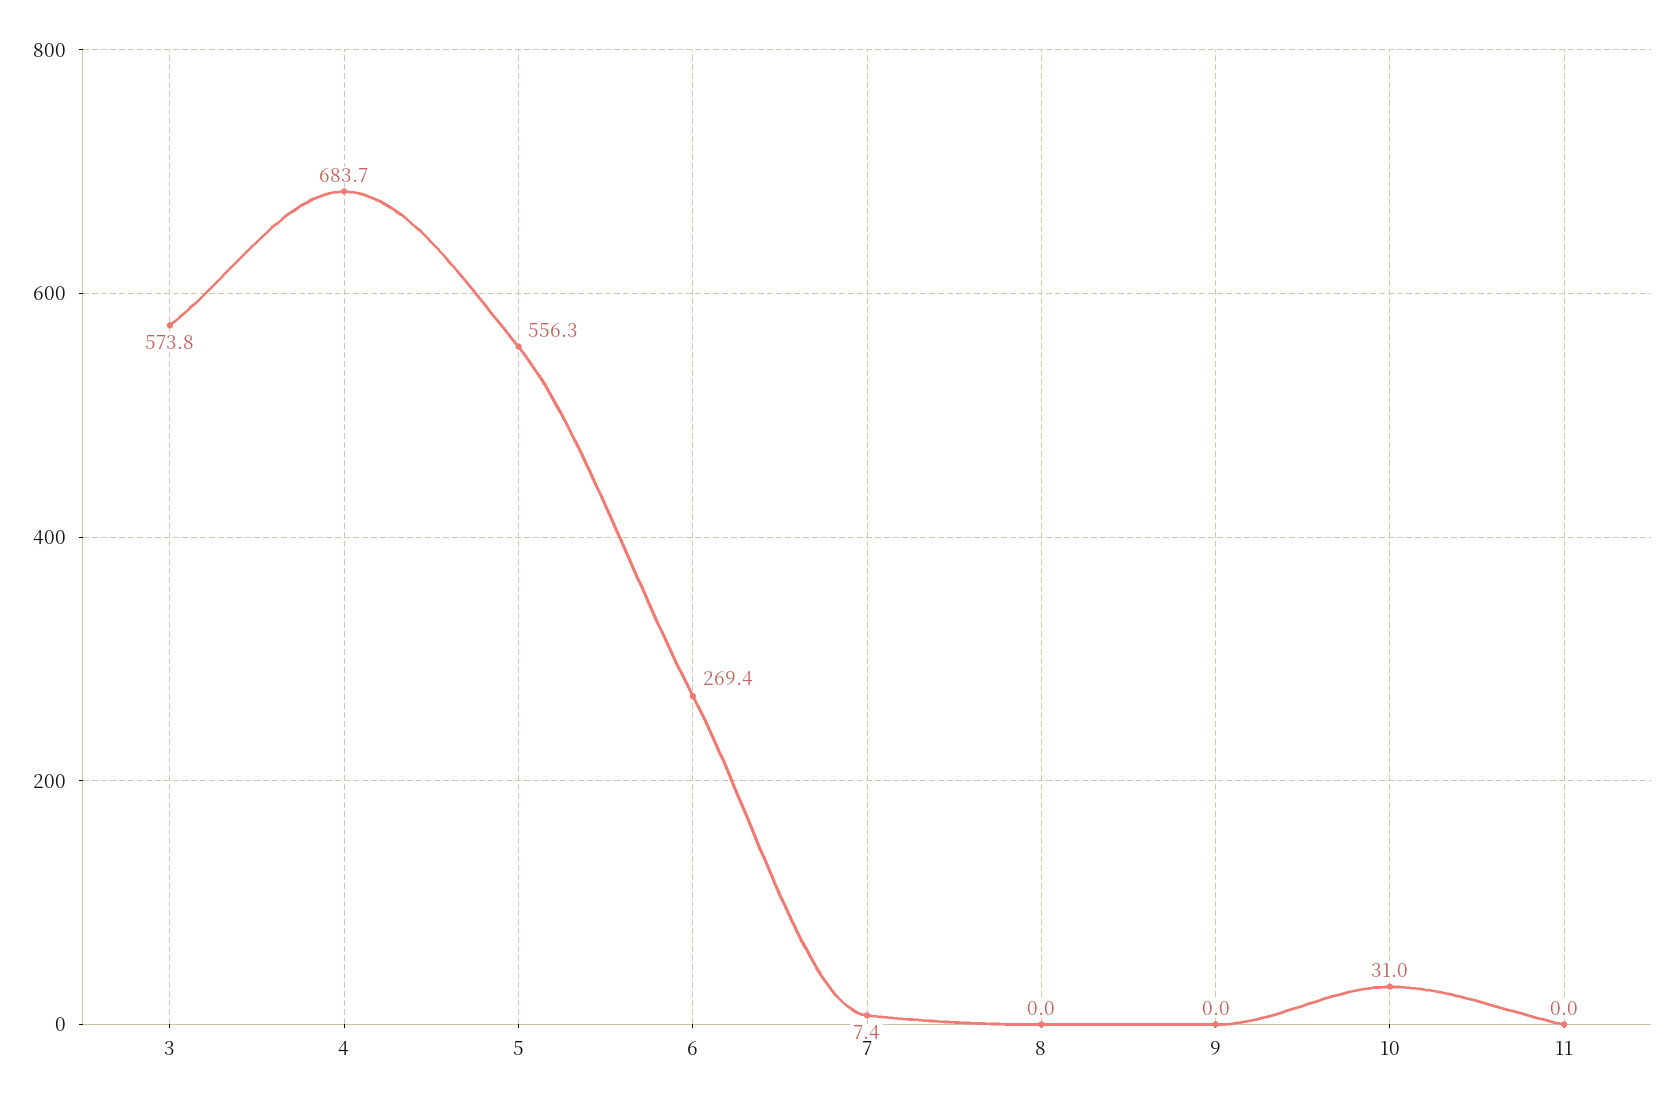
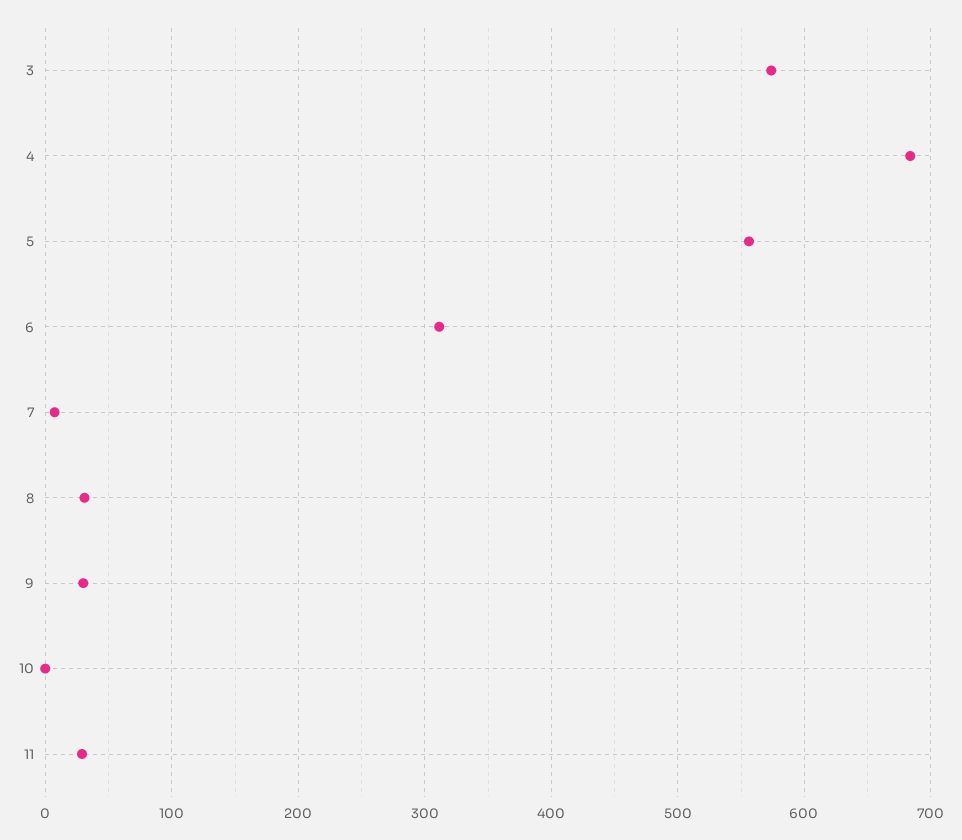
  {
    "3": 573.8,
    "4": 683.7,
    "5": 556.3,
-   "6": 269.4,
+   "6": 310,
    "7": 7.4,
-   "8": 0,
+   "8": 30,
-   "9": 0,
+   "9": 30,
-   "10": 31,
+   "10": 0,
-   "11": 0
+   "11": 30
  }

